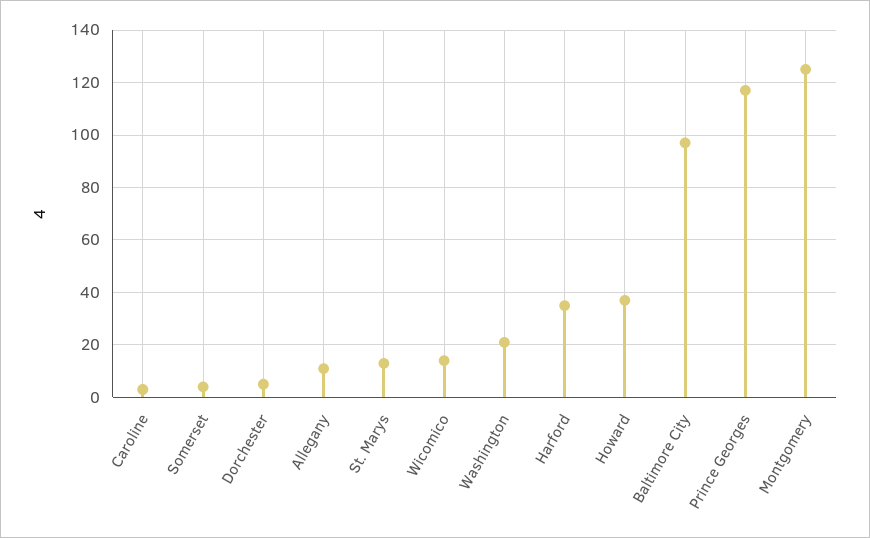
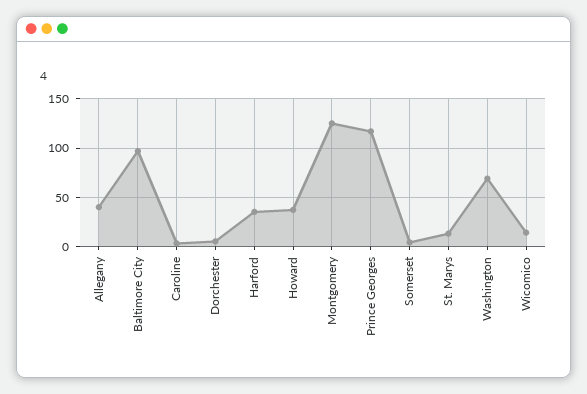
  {
    "Caroline": 5,
    "Somerset": 5,
    "Dorchester": 5,
-   "Allegany": 10,
+   "Allegany": 40,
    "St. Marys": 15,
    "Wicomico": 15,
-   "Washington": 20,
+   "Washington": 70,
    "Harford": 35,
    "Howard": 35,
    "Baltimore City": 95,
    "Prince Georges": 115,
    "Montgomery": 125
  }

